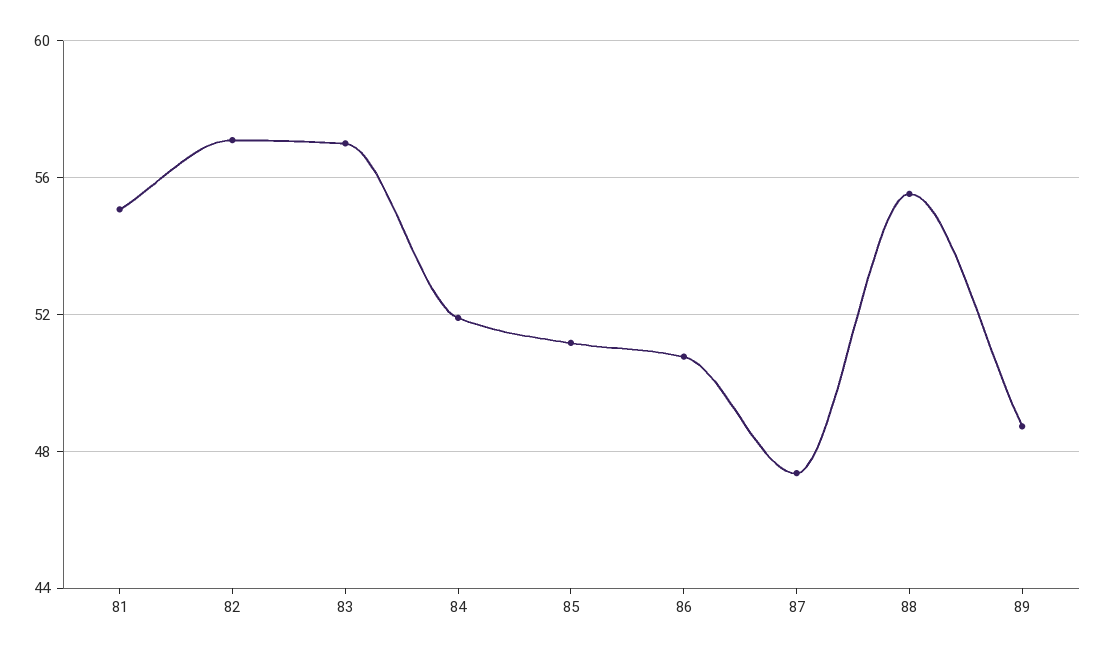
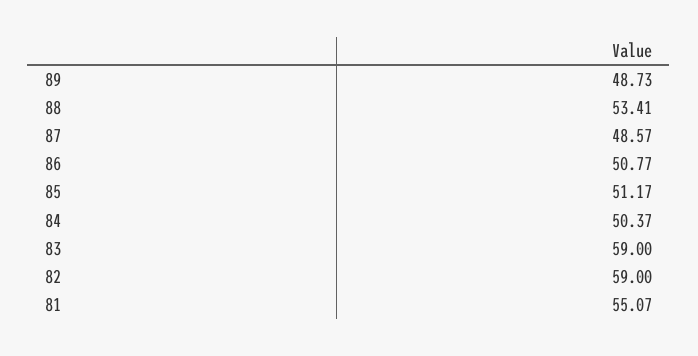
  {
    "81": 55.07,
-   "82": 57,
+   "82": 59,
-   "83": 57,
+   "83": 59,
-   "84": 52,
+   "84": 50.37,
    "85": 51.17,
    "86": 50.77,
-   "87": 47.5,
+   "87": 48.57,
-   "88": 55.5,
+   "88": 53.41,
    "89": 48.73
  }

